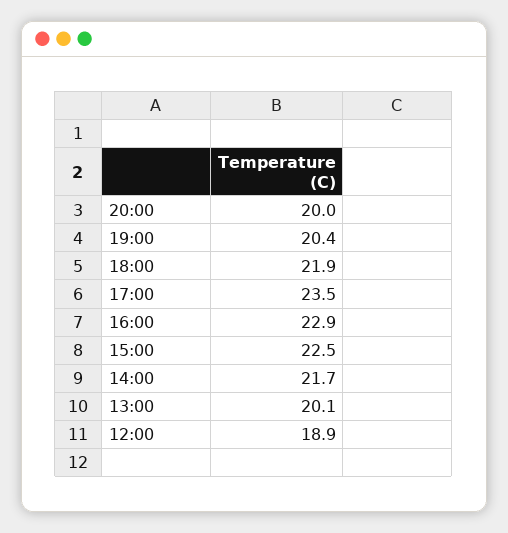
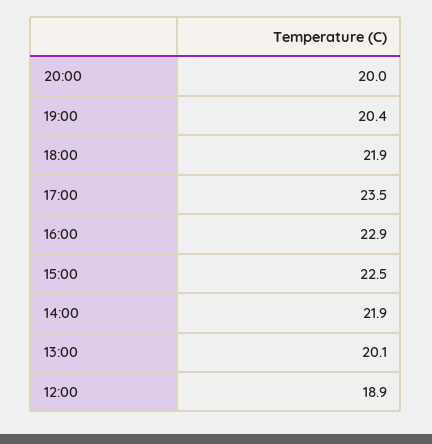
  {
    "20:00": 20,
    "19:00": 20.4,
    "18:00": 21.9,
    "17:00": 23.5,
    "16:00": 22.9,
    "15:00": 22.5,
-   "14:00": 21.7,
+   "14:00": 21.9,
    "13:00": 20.1,
    "12:00": 18.9
  }

